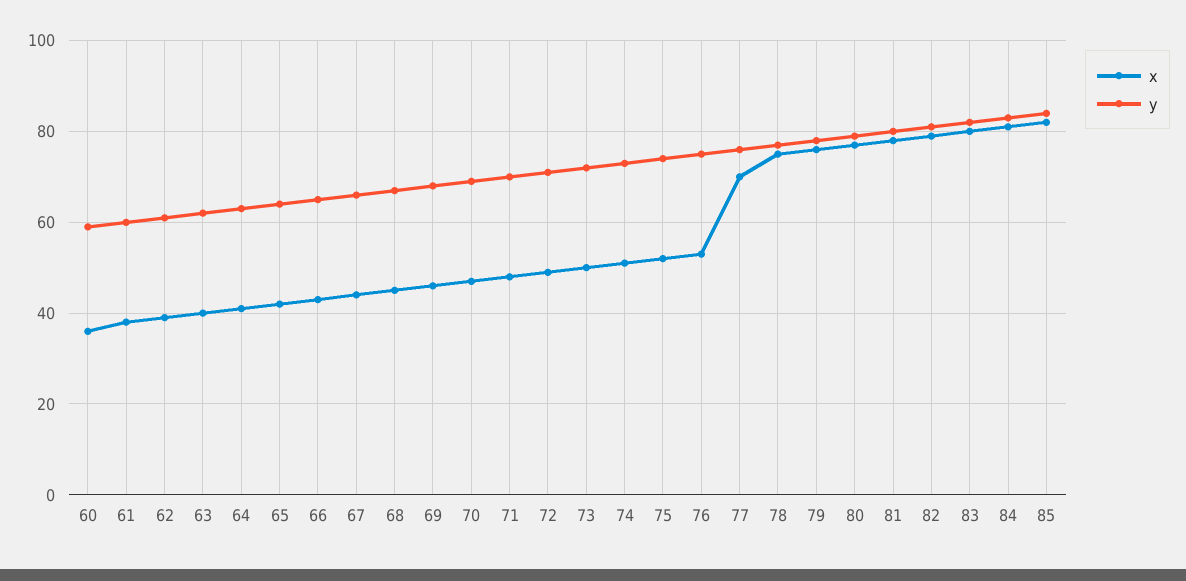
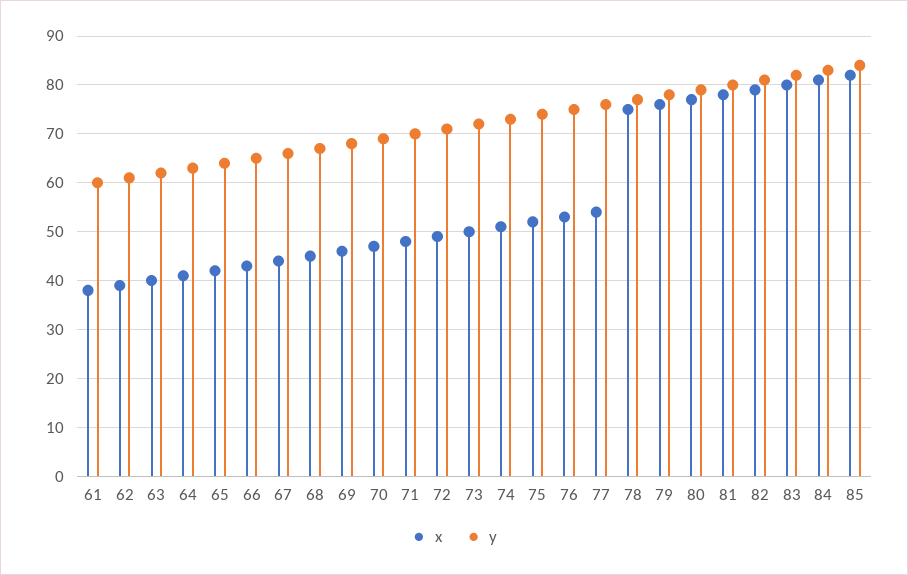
  {
    "x": {
-     "60": 35,
      "61": 40,
      "62": 40,
      "63": 40,
      "64": 40,
      "65": 40,
      "66": 45,
      "67": 45,
      "68": 45,
      "69": 45,
      "70": 45,
      "71": 50,
      "72": 50,
      "73": 50,
      "74": 50,
      "75": 50,
      "76": 55,
-     "77": 70,
+     "77": 55,
      "78": 75,
      "79": 75,
      "80": 75,
      "81": 80,
      "82": 80,
      "83": 80,
      "84": 80,
      "85": 80
    },
    "y": {
-     "60": 60,
      "61": 60,
      "62": 60,
      "63": 60,
      "64": 65,
      "65": 65,
      "66": 65,
      "67": 65,
      "68": 65,
      "69": 70,
      "70": 70,
      "71": 70,
      "72": 70,
      "73": 70,
      "74": 75,
      "75": 75,
      "76": 75,
      "77": 75,
      "78": 75,
      "79": 80,
      "80": 80,
      "81": 80,
      "82": 80,
      "83": 80,
      "84": 85,
      "85": 85
    }
  }

